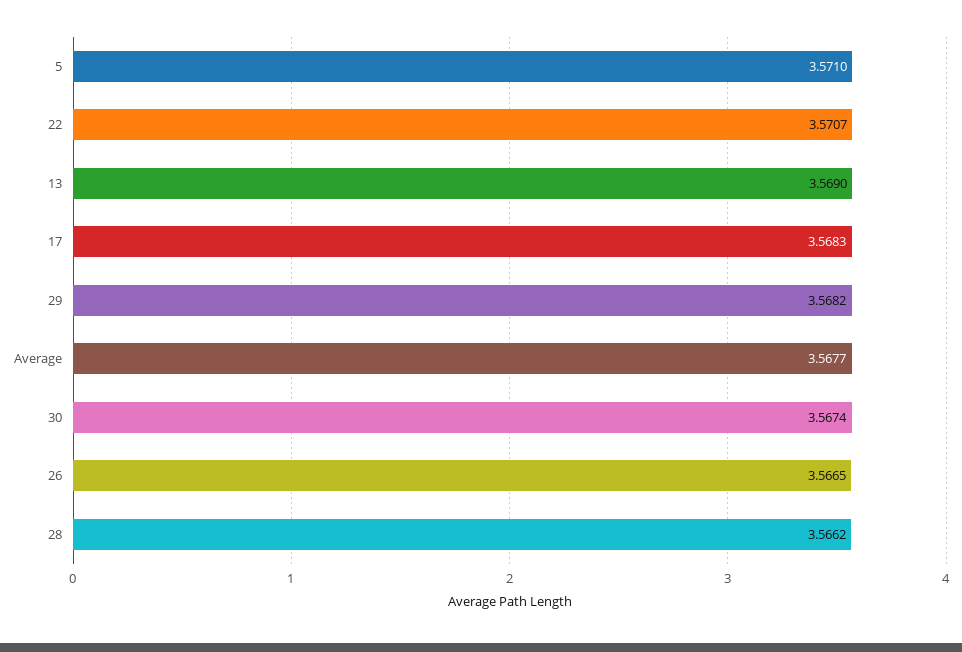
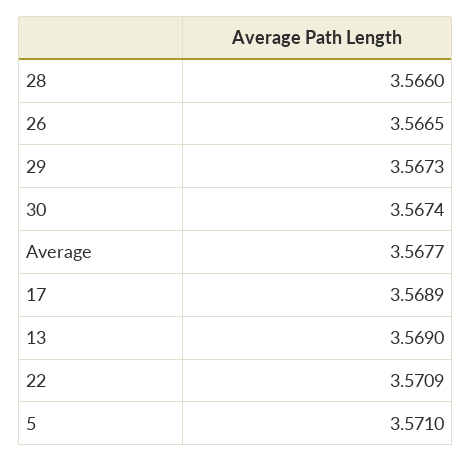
  {
    "5": 3.571,
-   "22": 3.5707,
+   "22": 3.5709,
    "13": 3.569,
-   "17": 3.5683,
+   "17": 3.5689,
-   "29": 3.5682,
+   "29": 3.5673,
    "Average": 3.5677,
    "30": 3.5674,
    "26": 3.5665,
-   "28": 3.5662
+   "28": 3.566
  }

